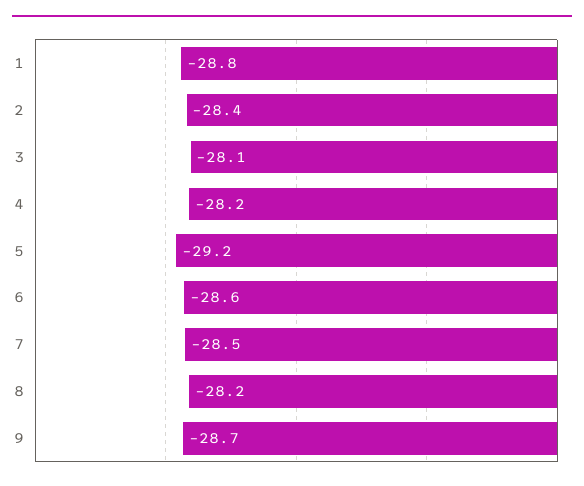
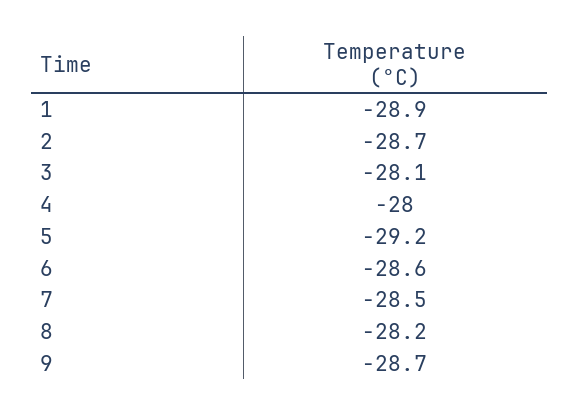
  {
-   "1": -28.8,
+   "1": -28.9,
-   "2": -28.4,
+   "2": -28.7,
    "3": -28.1,
-   "4": -28.2,
+   "4": -28,
    "5": -29.2,
    "6": -28.6,
    "7": -28.5,
    "8": -28.2,
    "9": -28.7
  }

